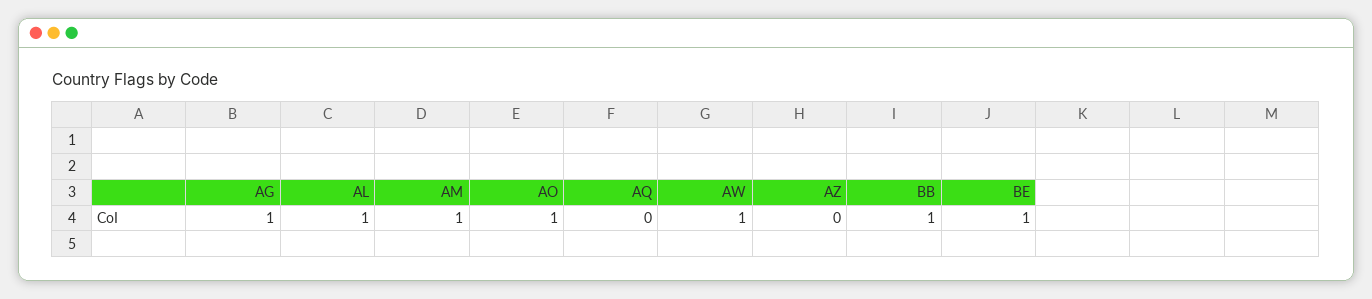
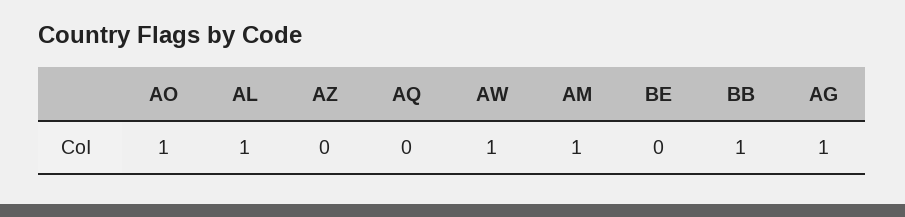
  {
    "AG": 1,
    "AL": 1,
    "AM": 1,
    "AO": 1,
    "AQ": 0,
    "AW": 1,
    "AZ": 0,
    "BB": 1,
-   "BE": 1
+   "BE": 0
  }

